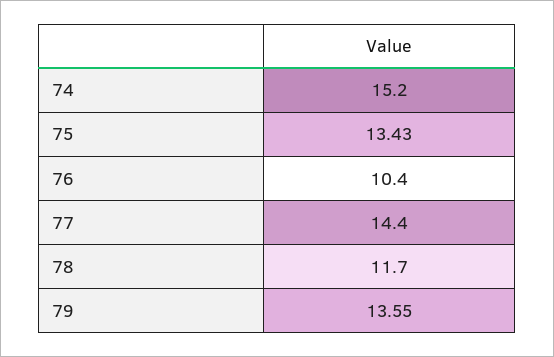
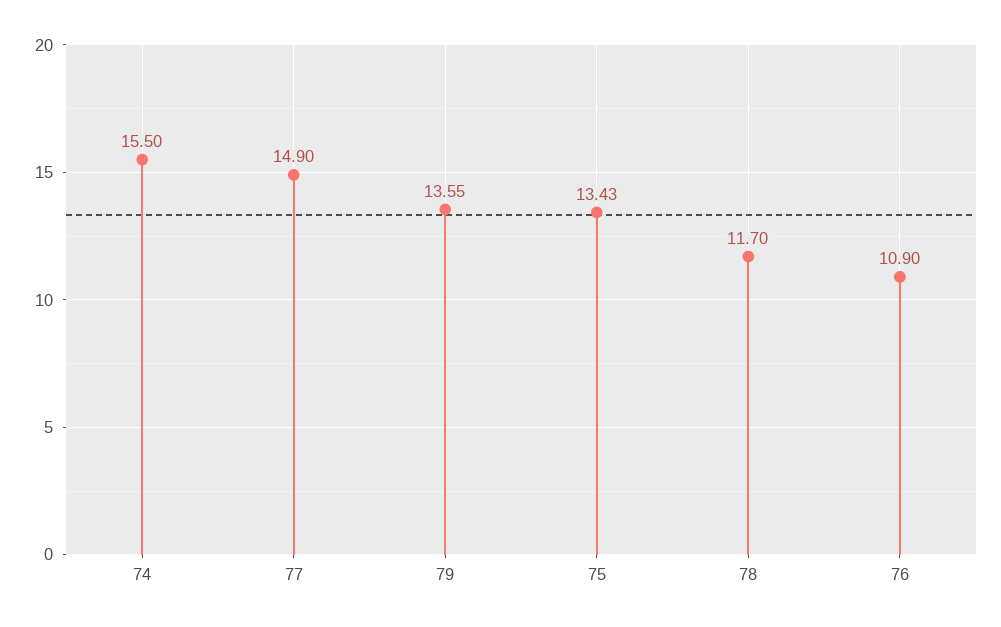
  {
-   "74": 15.2,
+   "74": 15.5,
    "75": 13.43,
-   "76": 10.4,
+   "76": 10.9,
-   "77": 14.4,
+   "77": 14.9,
    "78": 11.7,
    "79": 13.55
  }

